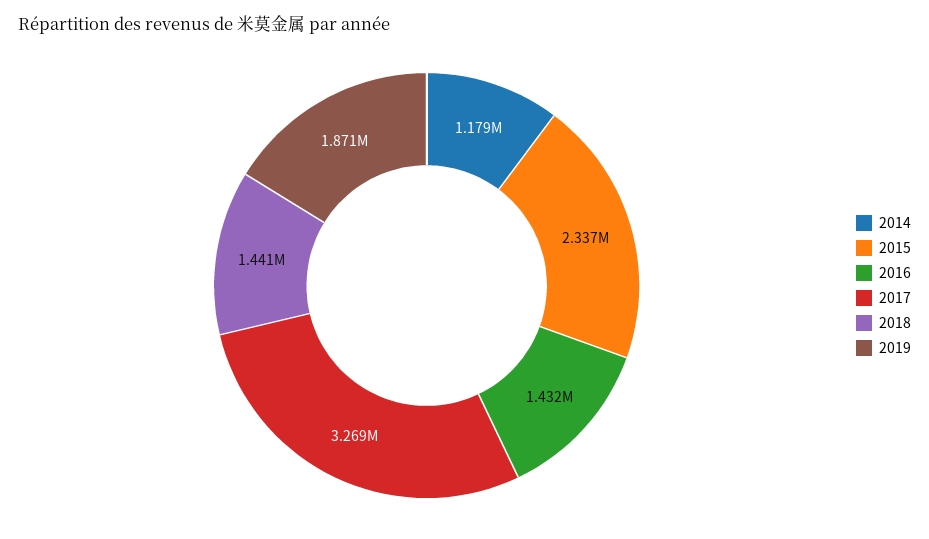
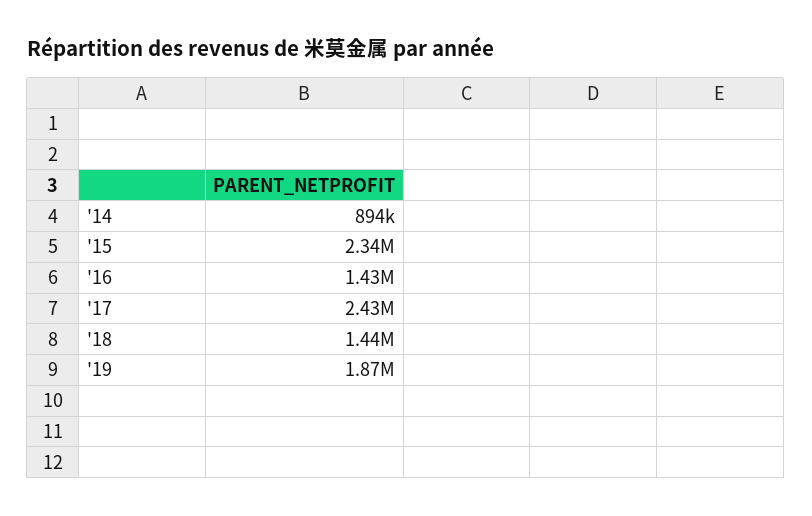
  {
-   "2014": 1179000,
+   "2014": 894000,
    "2015": 2337000,
    "2016": 1432000,
-   "2017": 3269000,
+   "2017": 2430000,
    "2018": 1441000,
    "2019": 1871000
  }

